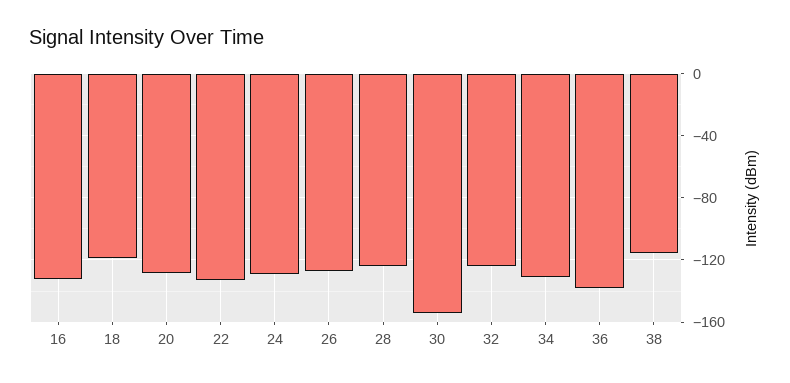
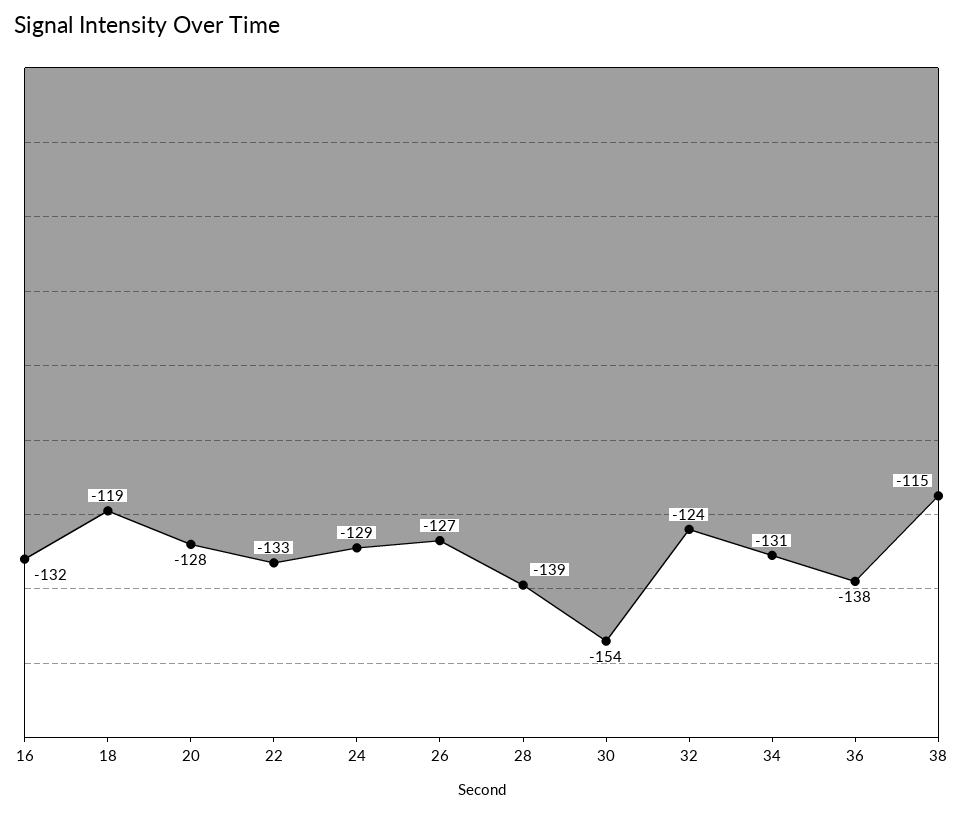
  {
    "16": -132,
    "18": -119,
    "20": -128,
    "22": -133,
    "24": -129,
    "26": -127,
-   "28": -125,
+   "28": -139,
    "30": -154,
    "32": -124,
    "34": -131,
    "36": -138,
    "38": -115
  }

